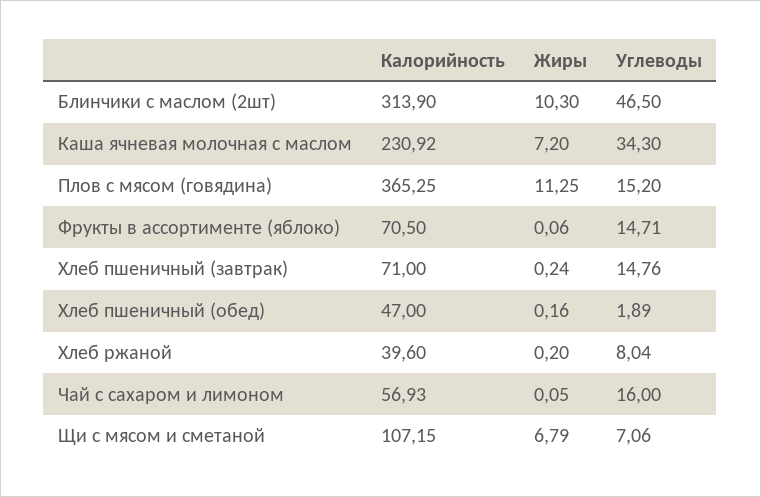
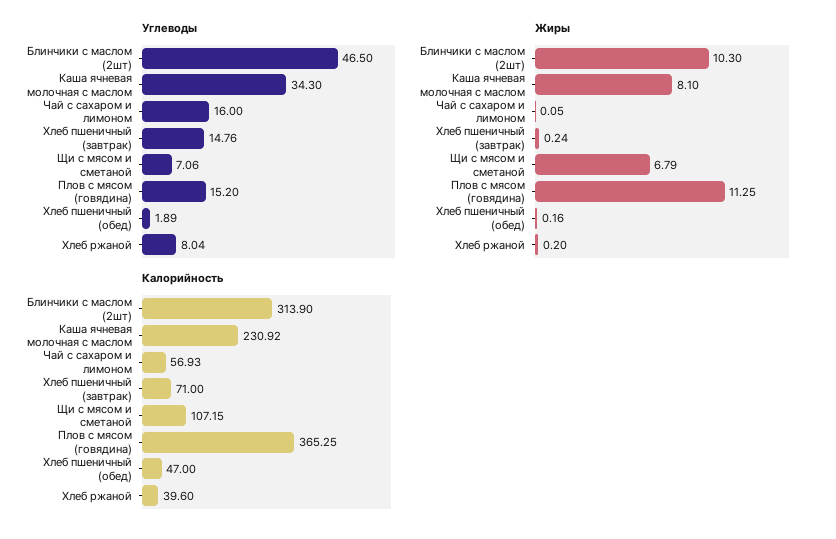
  {
    "Калорийность": {
      "Блинчики с маслом (2шт)": 313.9,
      "Каша ячневая молочная с маслом": 230.92,
      "Плов с мясом (говядина)": 365.25,
-     "Фрукты в ассортименте (яблоко)": 70.5,
      "Хлеб пшеничный (завтрак)": 71,
      "Хлеб пшеничный (обед)": 47,
      "Хлеб ржаной": 39.6,
      "Чай с сахаром и лимоном": 56.93,
      "Щи с мясом и сметаной": 107.15
    },
    "Жиры": {
      "Блинчики с маслом (2шт)": 10.3,
-     "Каша ячневая молочная с маслом": 7.2,
+     "Каша ячневая молочная с маслом": 8.1,
      "Плов с мясом (говядина)": 11.25,
-     "Фрукты в ассортименте (яблоко)": 0.06,
      "Хлеб пшеничный (завтрак)": 0.24,
      "Хлеб пшеничный (обед)": 0.16,
      "Хлеб ржаной": 0.2,
      "Чай с сахаром и лимоном": 0.05,
      "Щи с мясом и сметаной": 6.79
    },
    "Углеводы": {
      "Блинчики с маслом (2шт)": 46.5,
      "Каша ячневая молочная с маслом": 34.3,
      "Плов с мясом (говядина)": 15.2,
-     "Фрукты в ассортименте (яблоко)": 14.71,
      "Хлеб пшеничный (завтрак)": 14.76,
      "Хлеб пшеничный (обед)": 1.89,
      "Хлеб ржаной": 8.04,
      "Чай с сахаром и лимоном": 16,
      "Щи с мясом и сметаной": 7.06
    }
  }

